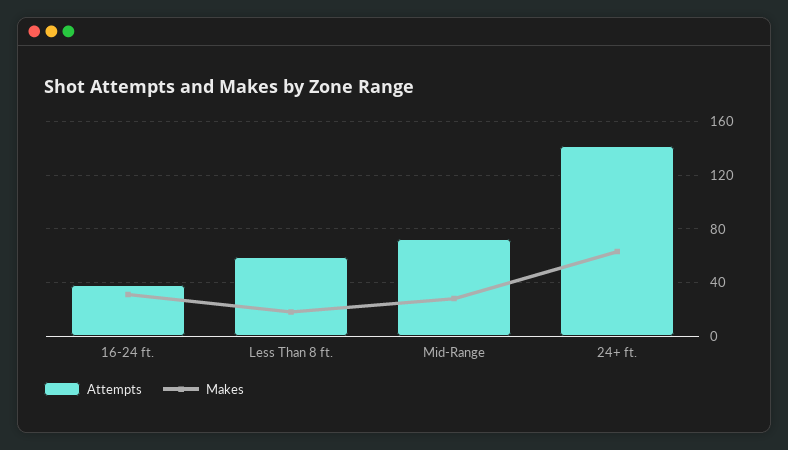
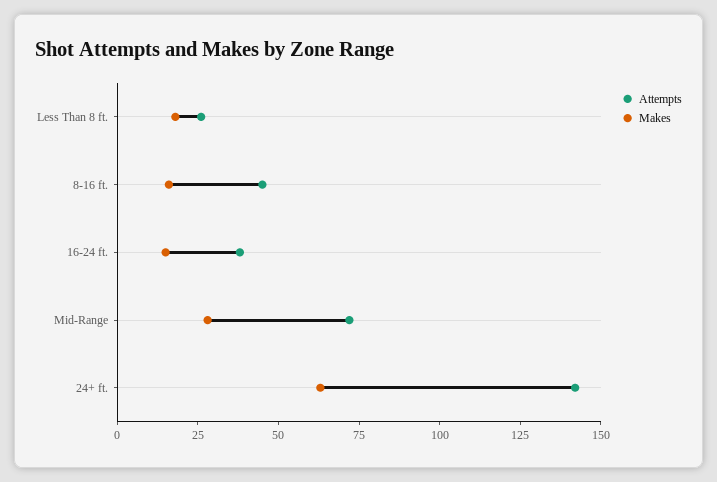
  {
    "Attempts": {
      "16-24 ft.": 40,
-     "Less Than 8 ft.": 60,
+     "Less Than 8 ft.": 25,
      "Mid-Range": 70,
-     "24+ ft.": 140
+     "24+ ft.": 140,
+     "8-16 ft.": 45
    },
    "Makes": {
-     "16-24 ft.": 30,
+     "16-24 ft.": 15,
      "Less Than 8 ft.": 20,
      "Mid-Range": 30,
-     "24+ ft.": 65
+     "24+ ft.": 65,
+     "8-16 ft.": 15
    }
  }

